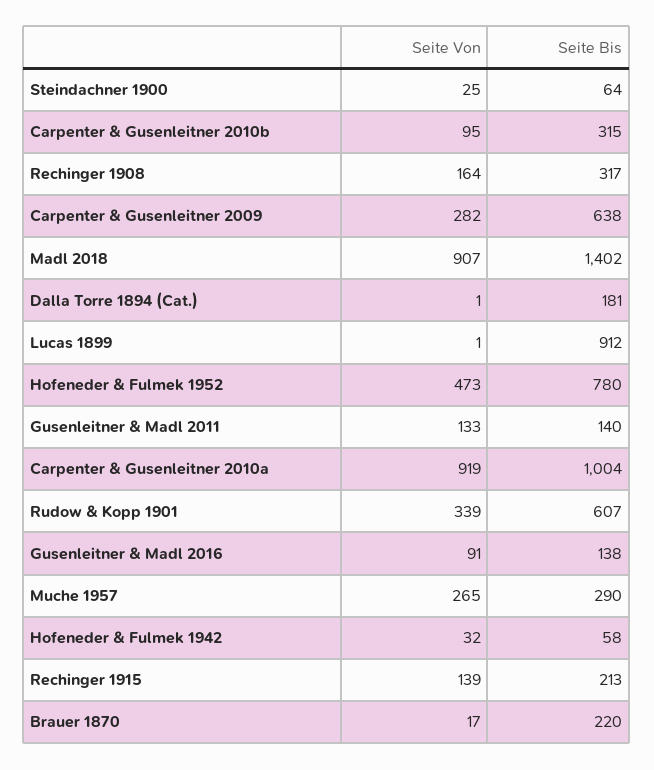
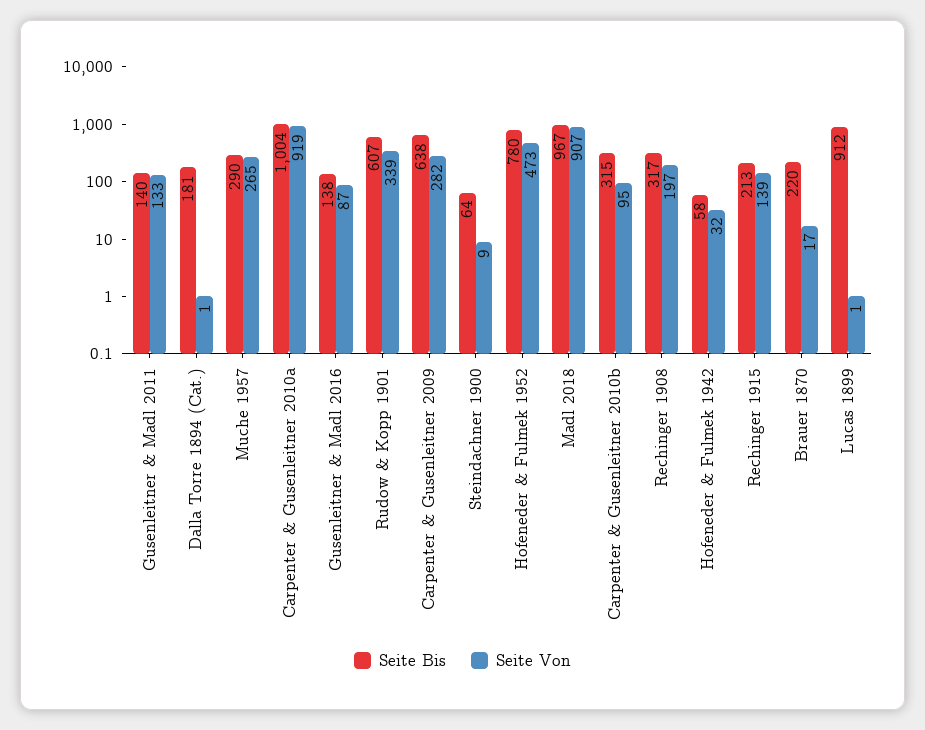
  {
    "Seite Von": {
-     "Steindachner 1900": 25,
+     "Steindachner 1900": 9,
      "Carpenter & Gusenleitner 2010b": 95,
-     "Rechinger 1908": 164,
+     "Rechinger 1908": 197,
      "Carpenter & Gusenleitner 2009": 282,
      "Madl 2018": 907,
      "Dalla Torre 1894 (Cat.)": 1,
      "Lucas 1899": 1,
      "Hofeneder & Fulmek 1952": 473,
      "Gusenleitner & Madl 2011": 133,
      "Carpenter & Gusenleitner 2010a": 919,
      "Rudow & Kopp 1901": 339,
-     "Gusenleitner & Madl 2016": 91,
+     "Gusenleitner & Madl 2016": 87,
      "Muche 1957": 265,
      "Hofeneder & Fulmek 1942": 32,
      "Rechinger 1915": 139,
      "Brauer 1870": 17
    },
    "Seite Bis": {
      "Steindachner 1900": 64,
      "Carpenter & Gusenleitner 2010b": 315,
      "Rechinger 1908": 317,
      "Carpenter & Gusenleitner 2009": 638,
-     "Madl 2018": 1402,
+     "Madl 2018": 967,
      "Dalla Torre 1894 (Cat.)": 181,
      "Lucas 1899": 912,
      "Hofeneder & Fulmek 1952": 780,
      "Gusenleitner & Madl 2011": 140,
      "Carpenter & Gusenleitner 2010a": 1004,
      "Rudow & Kopp 1901": 607,
      "Gusenleitner & Madl 2016": 138,
      "Muche 1957": 290,
      "Hofeneder & Fulmek 1942": 58,
      "Rechinger 1915": 213,
      "Brauer 1870": 220
    }
  }

